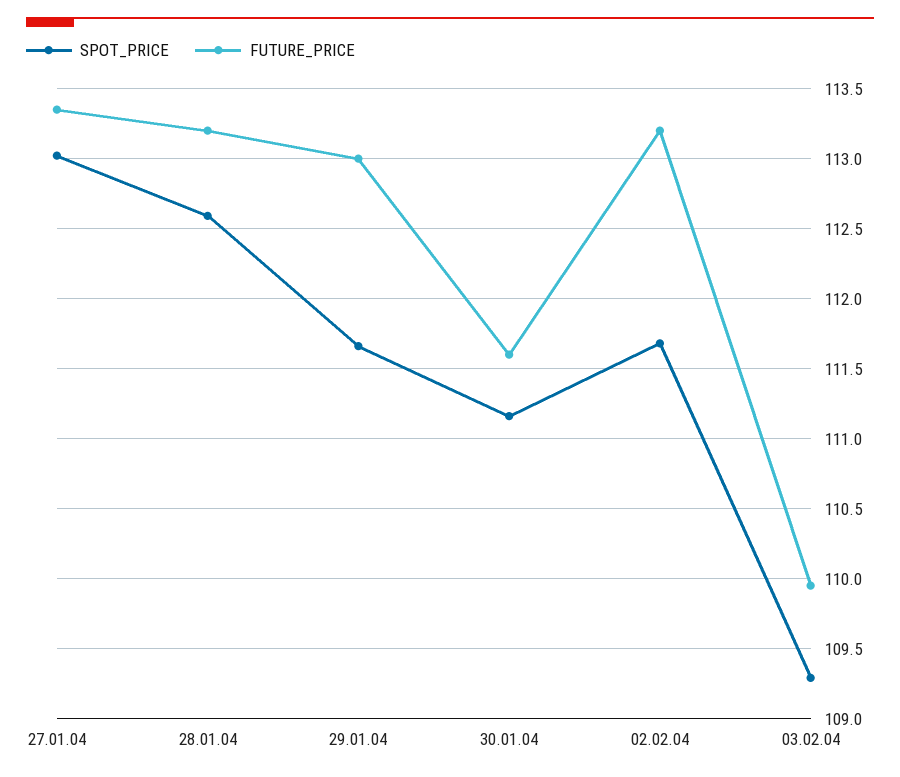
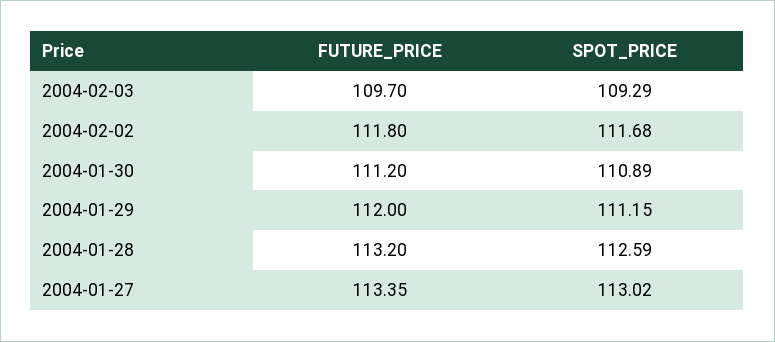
  {
    "SPOT_PRICE": {
      "27.01.04": 113.02,
      "28.01.04": 112.59,
-     "29.01.04": 111.65,
+     "29.01.04": 111.15,
-     "30.01.04": 111.15,
+     "30.01.04": 110.89,
      "02.02.04": 111.68,
      "03.02.04": 109.29
    },
    "FUTURE_PRICE": {
      "27.01.04": 113.35,
      "28.01.04": 113.2,
-     "29.01.04": 113,
+     "29.01.04": 112,
-     "30.01.04": 111.6,
+     "30.01.04": 111.2,
-     "02.02.04": 113.2,
+     "02.02.04": 111.8,
-     "03.02.04": 109.95
+     "03.02.04": 109.7
    }
  }

